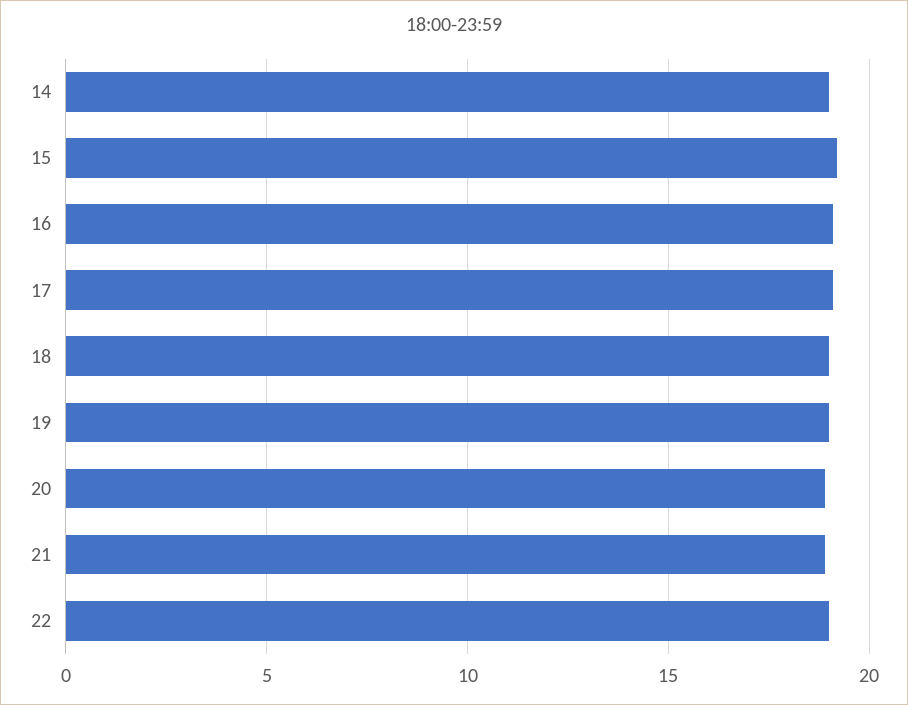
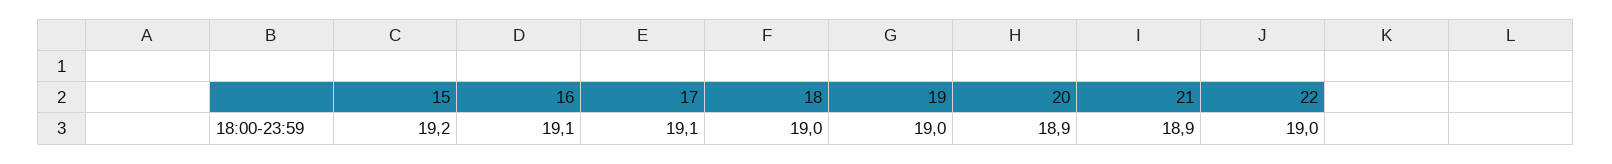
  {
-   "14": 19,
    "15": 19.2,
    "16": 19.1,
    "17": 19.1,
    "18": 19,
    "19": 19,
    "20": 18.9,
    "21": 18.9,
    "22": 19
  }

